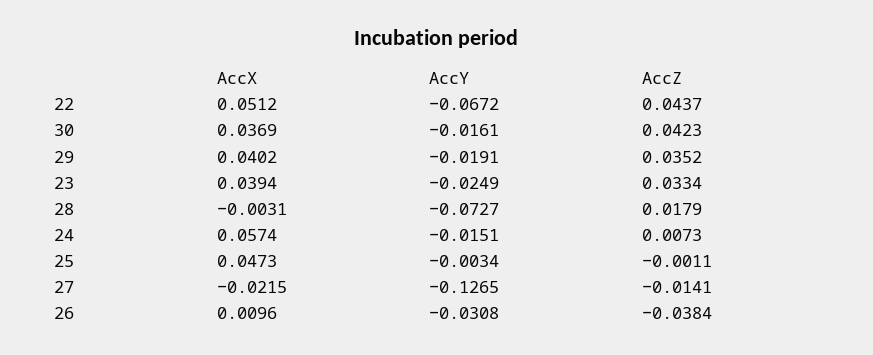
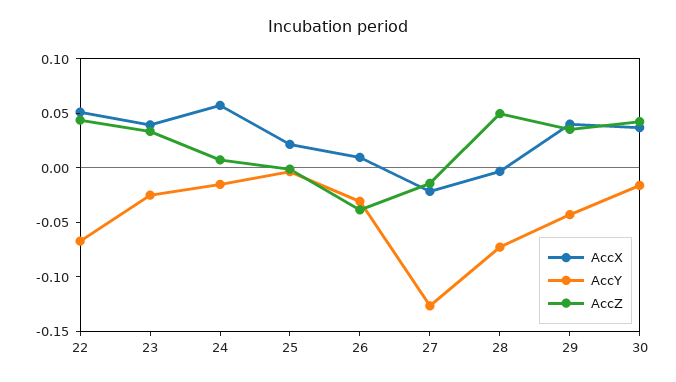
  {
    "AccX": {
      "22": 0.0512,
      "30": 0.0369,
      "29": 0.0402,
      "23": 0.0394,
      "28": -0.0031,
      "24": 0.0574,
-     "25": 0.0473,
+     "25": 0.02,
      "27": -0.0215,
      "26": 0.0096
    },
    "AccY": {
      "22": -0.0672,
      "30": -0.0161,
-     "29": -0.0191,
+     "29": -0.04,
      "23": -0.0249,
      "28": -0.0727,
      "24": -0.0151,
      "25": -0.0034,
      "27": -0.1265,
      "26": -0.0308
    },
    "AccZ": {
      "22": 0.0437,
      "30": 0.0423,
      "29": 0.0352,
      "23": 0.0334,
-     "28": 0.0179,
+     "28": 0.05,
      "24": 0.0073,
      "25": -0.0011,
      "27": -0.0141,
      "26": -0.0384
    }
  }

